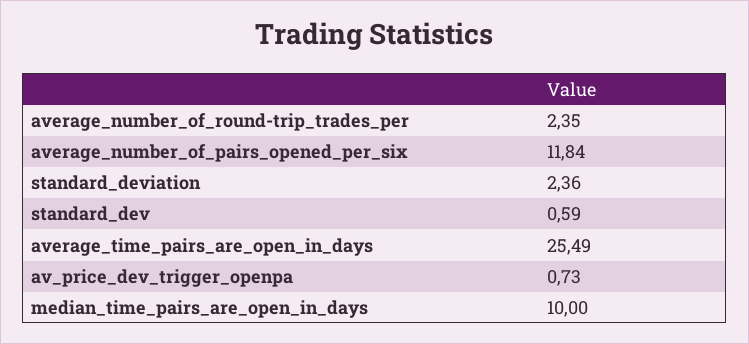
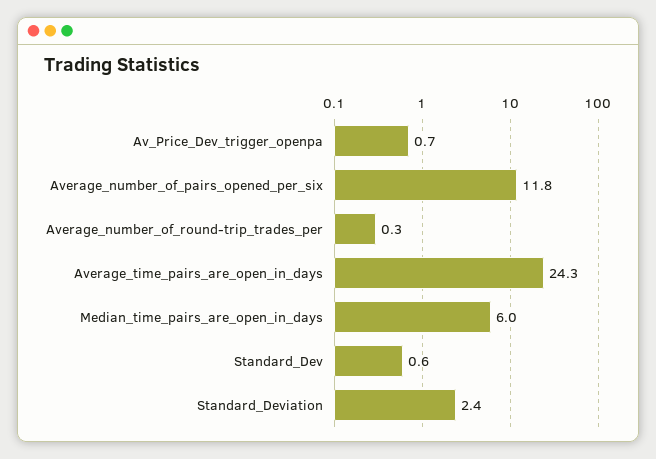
  {
-   "average_number_of_round-trip_trades_per": 2.35,
+   "average_number_of_round-trip_trades_per": 0.3,
    "average_number_of_pairs_opened_per_six": 11.84,
    "standard_deviation": 2.36,
    "standard_dev": 0.59,
-   "average_time_pairs_are_open_in_days": 25.49,
+   "average_time_pairs_are_open_in_days": 24.3,
    "av_price_dev_trigger_openpa": 0.73,
-   "median_time_pairs_are_open_in_days": 10
+   "median_time_pairs_are_open_in_days": 6
  }

